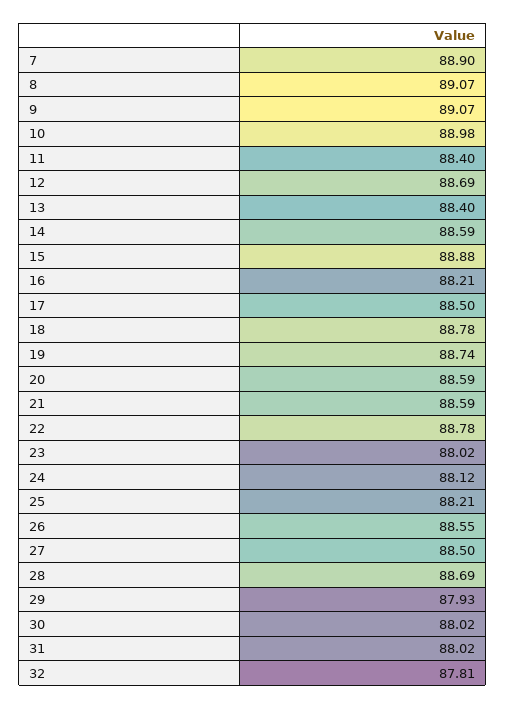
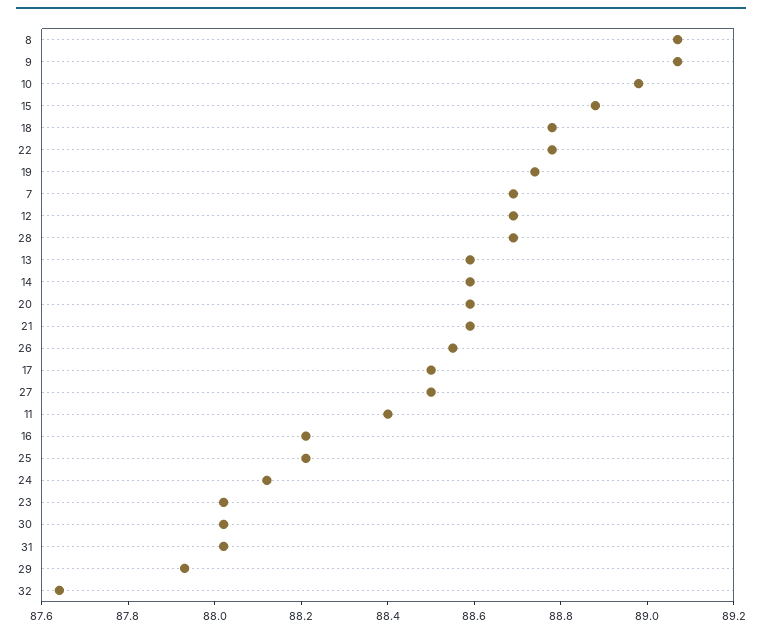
  {
-   "7": 88.9,
+   "7": 88.7,
    "8": 89.07,
    "9": 89.07,
    "10": 88.98,
    "11": 88.4,
    "12": 88.69,
-   "13": 88.4,
+   "13": 88.6,
    "14": 88.59,
    "15": 88.88,
    "16": 88.21,
    "17": 88.5,
    "18": 88.78,
    "19": 88.74,
    "20": 88.59,
    "21": 88.59,
    "22": 88.78,
    "23": 88.02,
    "24": 88.12,
    "25": 88.21,
    "26": 88.55,
    "27": 88.5,
    "28": 88.69,
    "29": 87.93,
    "30": 88.02,
    "31": 88.02,
-   "32": 87.81
+   "32": 87.65
  }

